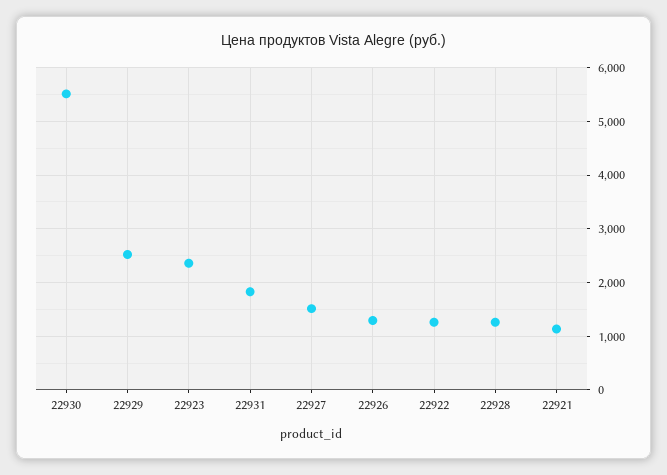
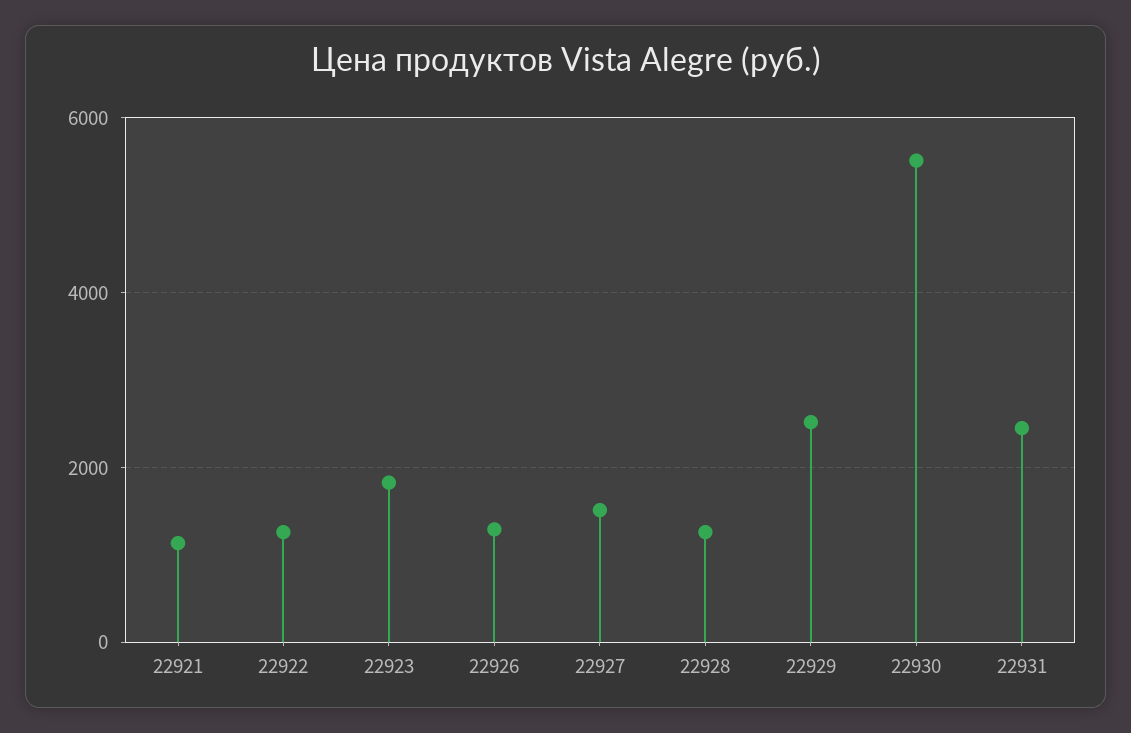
  {
    "22930": 5600,
    "22929": 2600,
-   "22923": 2400,
+   "22923": 1800,
-   "22931": 1800,
+   "22931": 2400,
    "22927": 1600,
    "22926": 1200,
    "22922": 1200,
    "22928": 1200,
    "22921": 1200
  }

